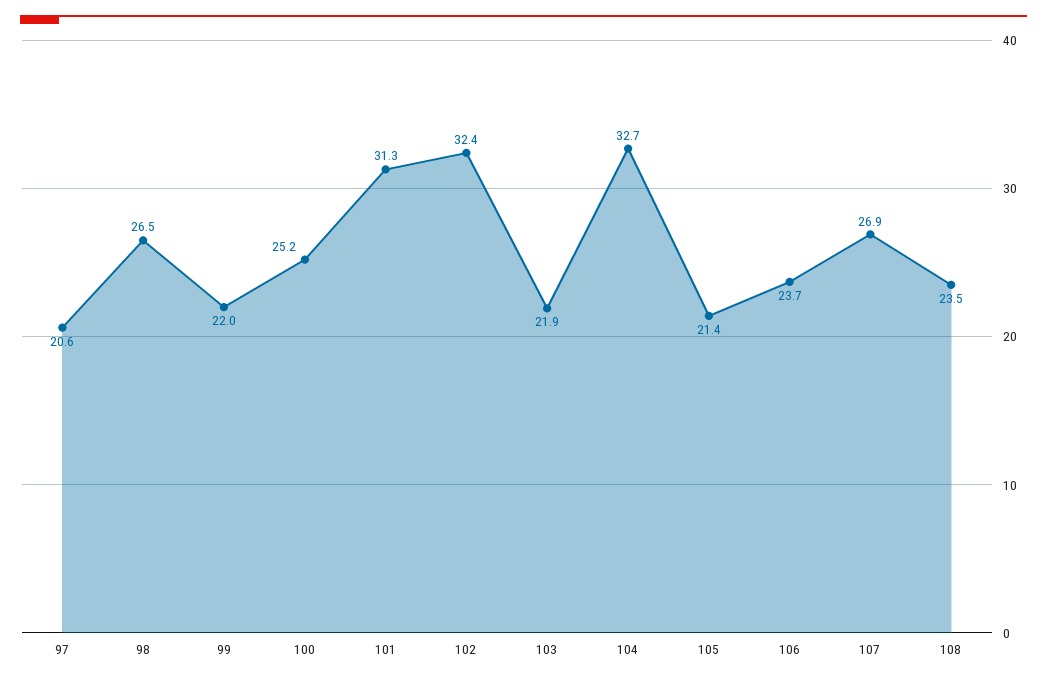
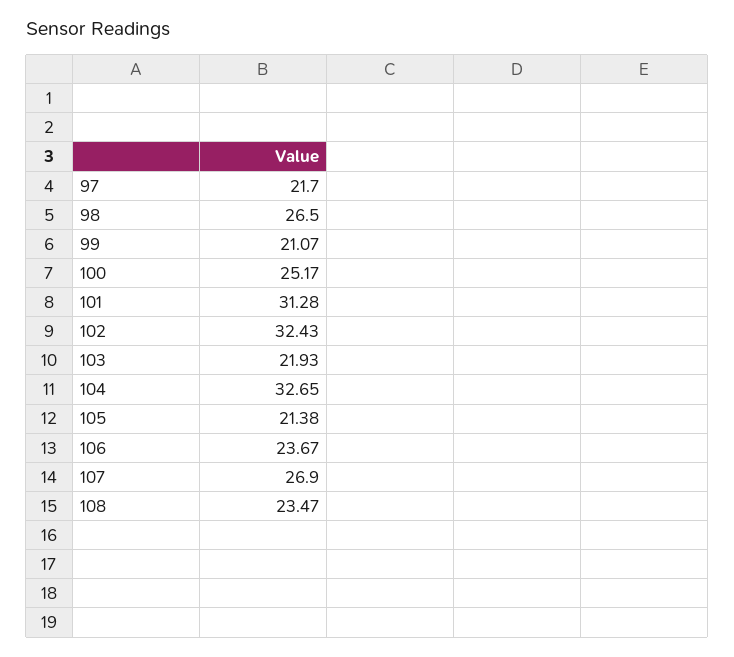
  {
-   "97": 20.6,
+   "97": 21.7,
    "98": 26.5,
-   "99": 22,
+   "99": 21.07,
    "100": 25.17,
    "101": 31.28,
    "102": 32.43,
    "103": 21.93,
    "104": 32.65,
    "105": 21.38,
    "106": 23.67,
    "107": 26.9,
    "108": 23.47
  }

